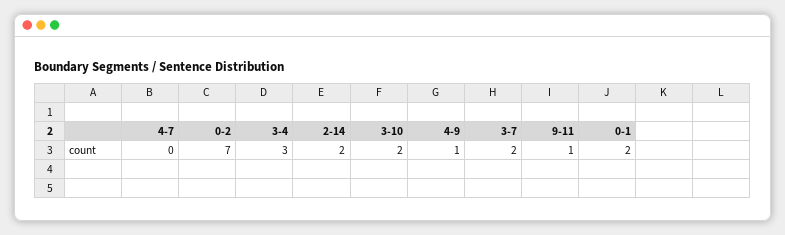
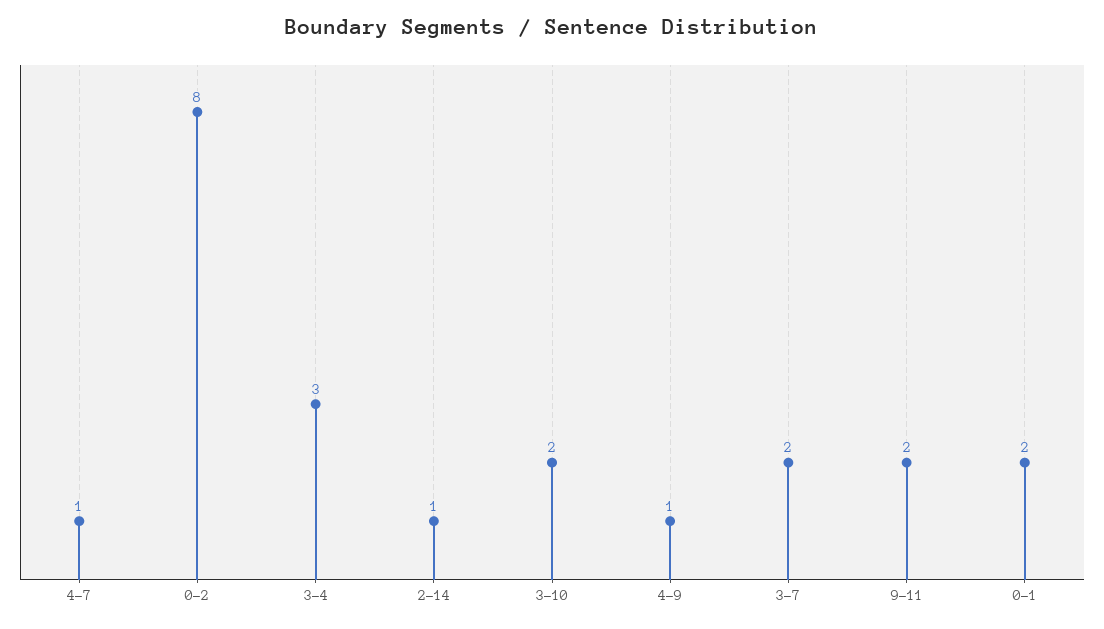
  {
-   "4-7": 0,
+   "4-7": 1,
-   "0-2": 7,
+   "0-2": 8,
    "3-4": 3,
-   "2-14": 2,
+   "2-14": 1,
    "3-10": 2,
    "4-9": 1,
    "3-7": 2,
-   "9-11": 1,
+   "9-11": 2,
    "0-1": 2
  }

